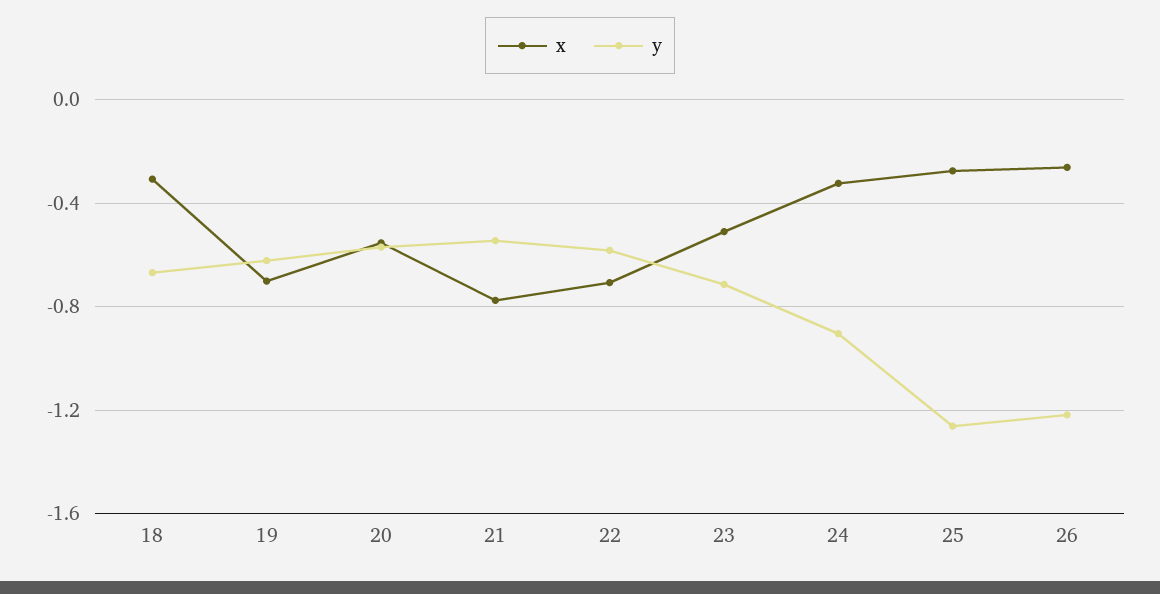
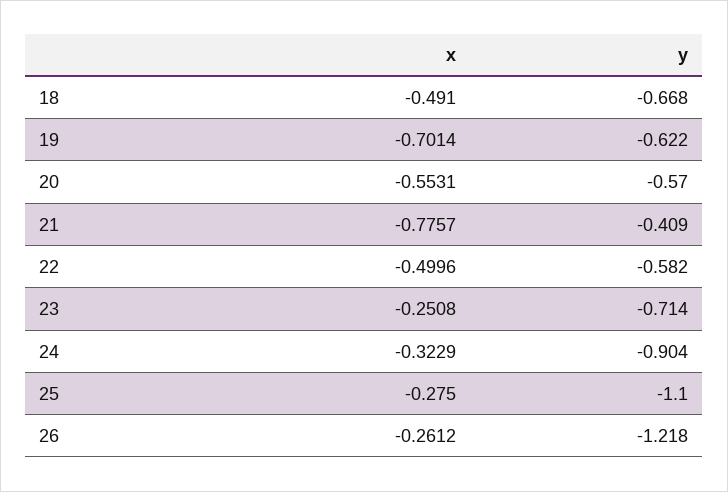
  {
    "x": {
-     "18": -0.3,
+     "18": -0.491,
      "19": -0.7014,
      "20": -0.5531,
      "21": -0.7757,
-     "22": -0.7,
+     "22": -0.4996,
-     "23": -0.5,
+     "23": -0.2508,
      "24": -0.3229,
      "25": -0.275,
      "26": -0.2612
    },
    "y": {
      "18": -0.668,
      "19": -0.622,
      "20": -0.57,
-     "21": -0.55,
+     "21": -0.409,
      "22": -0.582,
      "23": -0.714,
      "24": -0.904,
-     "25": -1.25,
+     "25": -1.1,
      "26": -1.218
    }
  }

